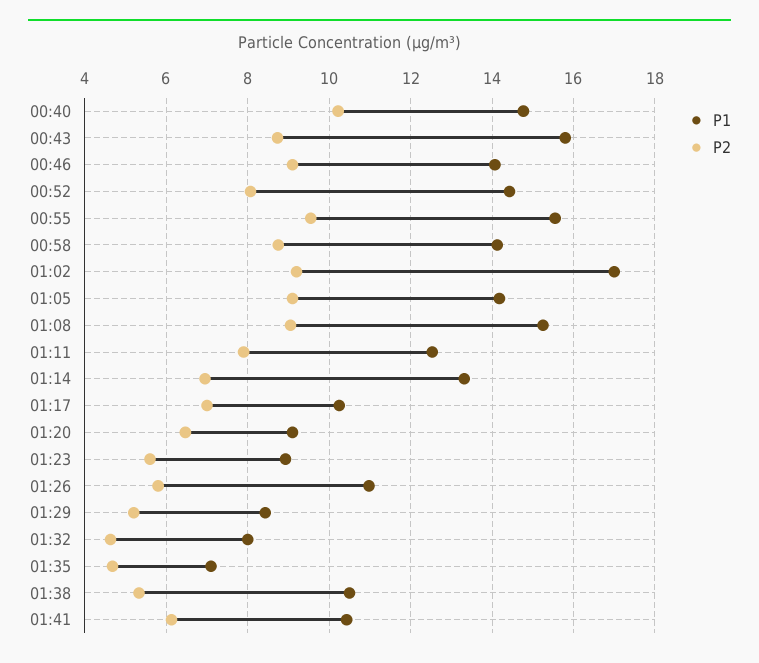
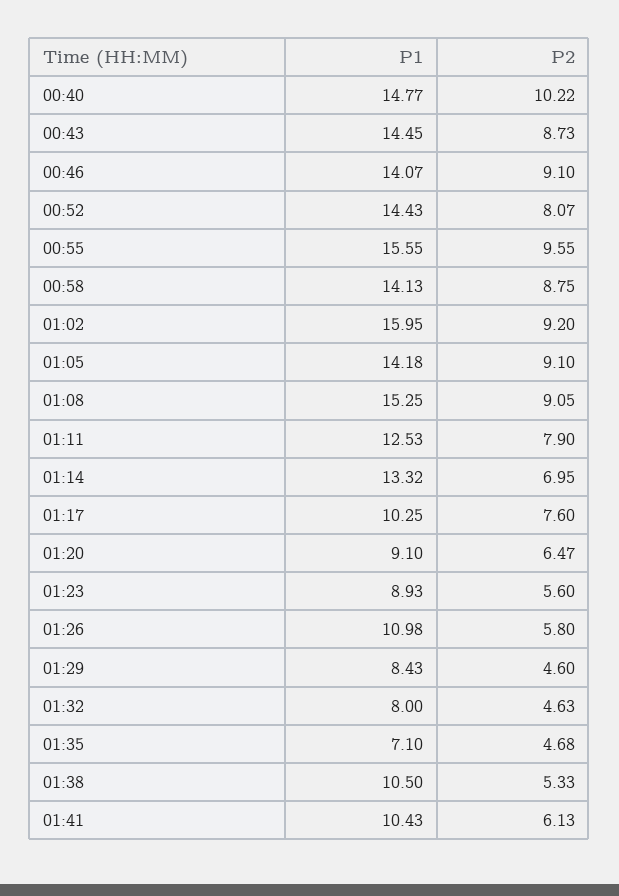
  {
    "P1": {
      "00:40": 14.77,
-     "00:43": 15.8,
+     "00:43": 14.45,
      "00:46": 14.07,
      "00:52": 14.43,
      "00:55": 15.55,
      "00:58": 14.13,
-     "01:02": 17,
+     "01:02": 15.95,
      "01:05": 14.18,
      "01:08": 15.25,
      "01:11": 12.53,
      "01:14": 13.32,
      "01:17": 10.25,
      "01:20": 9.1,
      "01:23": 8.93,
      "01:26": 10.98,
      "01:29": 8.43,
      "01:32": 8,
      "01:35": 7.1,
      "01:38": 10.5,
      "01:41": 10.43
    },
    "P2": {
      "00:40": 10.22,
      "00:43": 8.73,
      "00:46": 9.1,
      "00:52": 8.07,
      "00:55": 9.55,
      "00:58": 8.75,
      "01:02": 9.2,
      "01:05": 9.1,
      "01:08": 9.05,
      "01:11": 7.9,
      "01:14": 6.95,
-     "01:17": 7,
+     "01:17": 7.6,
      "01:20": 6.47,
      "01:23": 5.6,
      "01:26": 5.8,
-     "01:29": 5.2,
+     "01:29": 4.6,
      "01:32": 4.63,
      "01:35": 4.68,
      "01:38": 5.33,
      "01:41": 6.13
    }
  }

